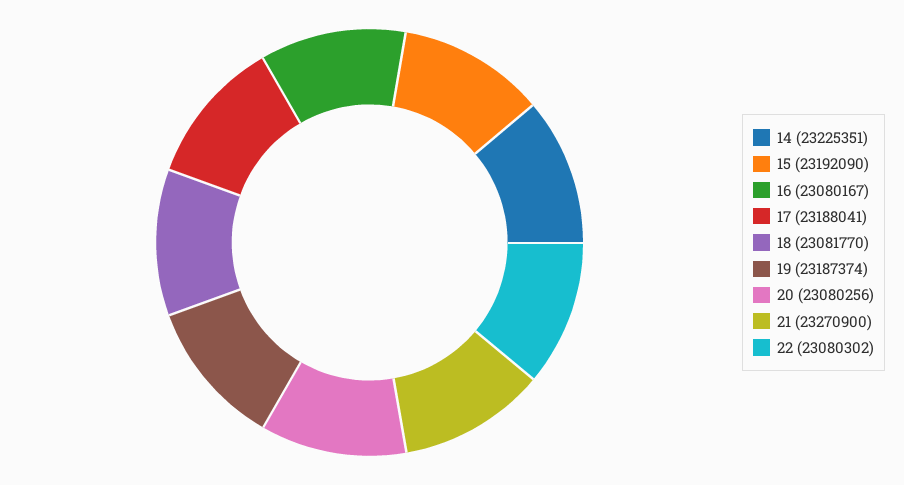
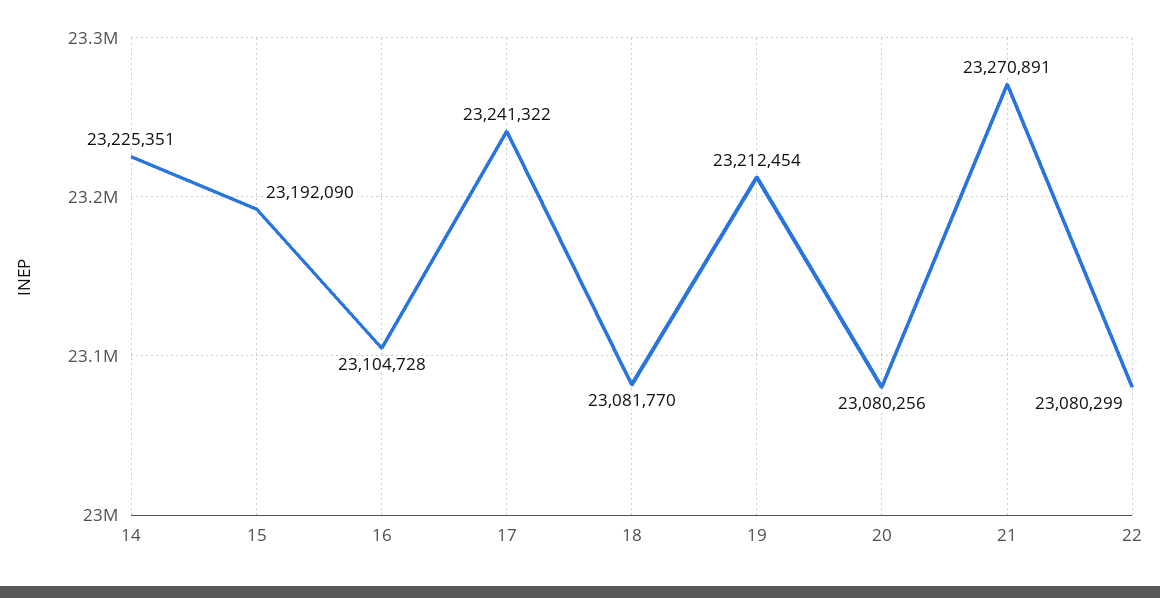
  {
    "14": 23225351,
    "15": 23192090,
-   "16": 23080167,
+   "16": 23104728,
-   "17": 23188041,
+   "17": 23241322,
    "18": 23081770,
-   "19": 23187374,
+   "19": 23212454,
    "20": 23080256,
-   "21": 23270900,
+   "21": 23270891,
-   "22": 23080302
+   "22": 23080299
  }

